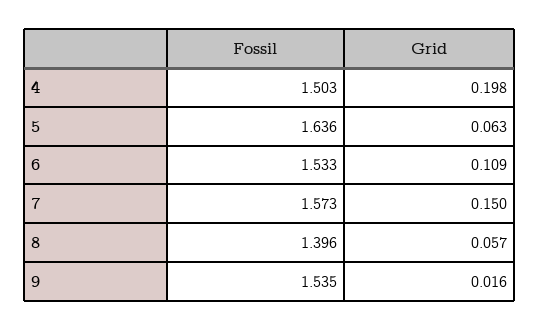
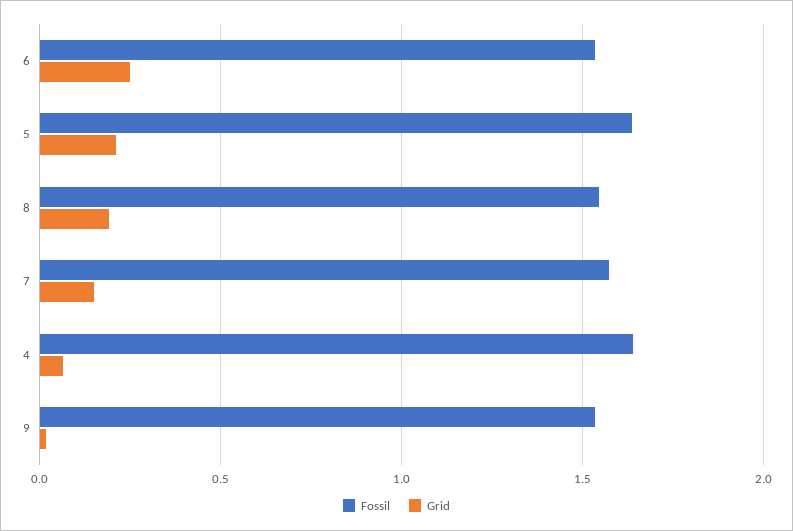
  {
    "Fossil": {
-     "4": 1.503,
+     "4": 1.65,
      "5": 1.636,
      "6": 1.533,
      "7": 1.573,
-     "8": 1.396,
+     "8": 1.55,
      "9": 1.535
    },
    "Grid": {
-     "4": 0.198,
+     "4": 0.05,
-     "5": 0.063,
+     "5": 0.2,
-     "6": 0.109,
+     "6": 0.25,
      "7": 0.15,
-     "8": 0.057,
+     "8": 0.2,
      "9": 0.016
    }
  }

